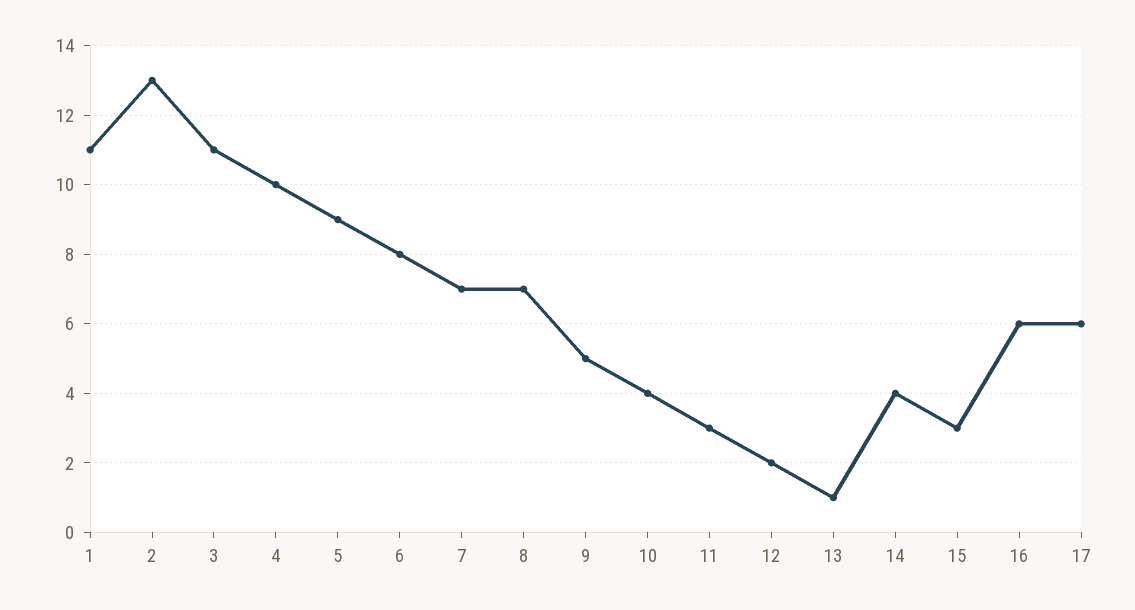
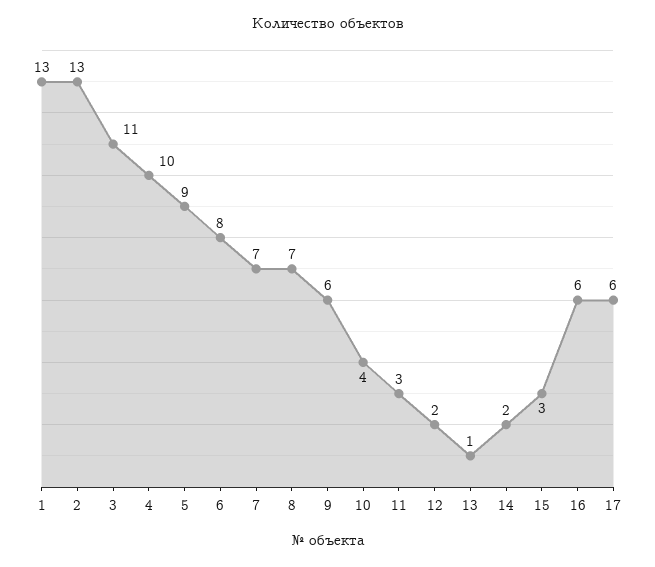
  {
-   "1": 11,
+   "1": 13,
    "2": 13,
    "3": 11,
    "4": 10,
    "5": 9,
    "6": 8,
    "7": 7,
    "8": 7,
-   "9": 5,
+   "9": 6,
    "10": 4,
    "11": 3,
    "12": 2,
    "13": 1,
-   "14": 4,
+   "14": 2,
    "15": 3,
    "16": 6,
    "17": 6
  }

